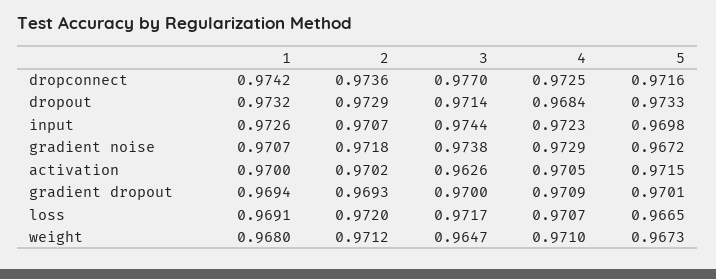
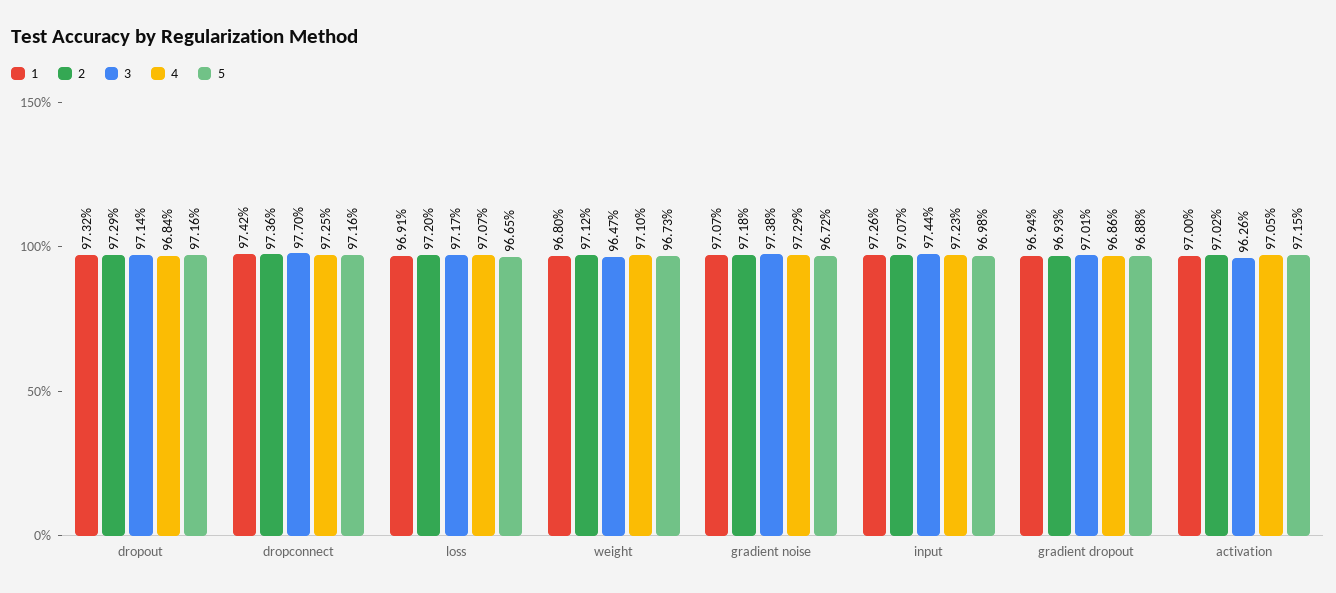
  {
    "1": {
      "dropconnect": 0.9742,
      "dropout": 0.9732,
      "input": 0.9726,
      "gradient noise": 0.9707,
      "activation": 0.97,
      "gradient dropout": 0.9694,
      "loss": 0.9691,
      "weight": 0.968
    },
    "2": {
      "dropconnect": 0.9736,
      "dropout": 0.9729,
      "input": 0.9707,
      "gradient noise": 0.9718,
      "activation": 0.9702,
      "gradient dropout": 0.9693,
      "loss": 0.972,
      "weight": 0.9712
    },
    "3": {
      "dropconnect": 0.977,
      "dropout": 0.9714,
      "input": 0.9744,
      "gradient noise": 0.9738,
      "activation": 0.9626,
-     "gradient dropout": 0.97,
+     "gradient dropout": 0.9701,
      "loss": 0.9717,
      "weight": 0.9647
    },
    "4": {
      "dropconnect": 0.9725,
      "dropout": 0.9684,
      "input": 0.9723,
      "gradient noise": 0.9729,
      "activation": 0.9705,
-     "gradient dropout": 0.9709,
+     "gradient dropout": 0.9686,
      "loss": 0.9707,
      "weight": 0.971
    },
    "5": {
      "dropconnect": 0.9716,
-     "dropout": 0.9733,
+     "dropout": 0.9716,
      "input": 0.9698,
      "gradient noise": 0.9672,
      "activation": 0.9715,
-     "gradient dropout": 0.9701,
+     "gradient dropout": 0.9688,
      "loss": 0.9665,
      "weight": 0.9673
    }
  }

